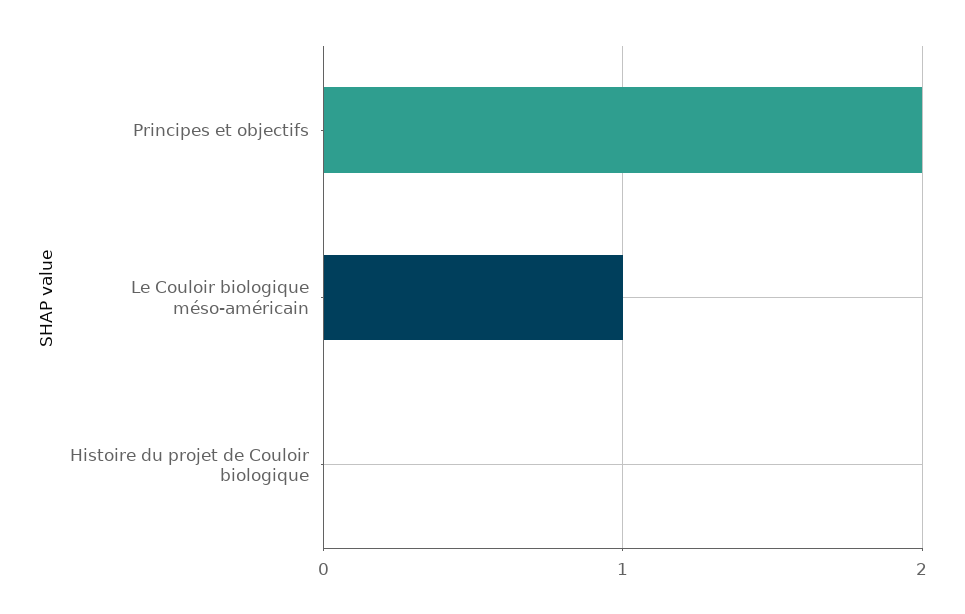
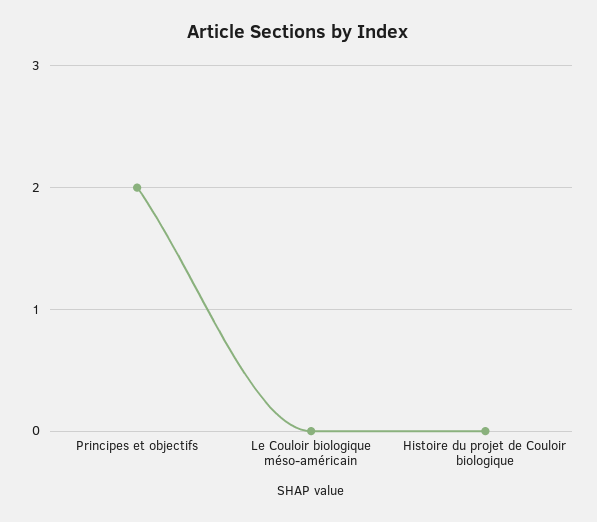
  {
    "Principes et objectifs": 2,
-   "Le Couloir biologique méso-américain": 1,
+   "Le Couloir biologique méso-américain": 0,
    "Histoire du projet de Couloir biologique": 0
  }

